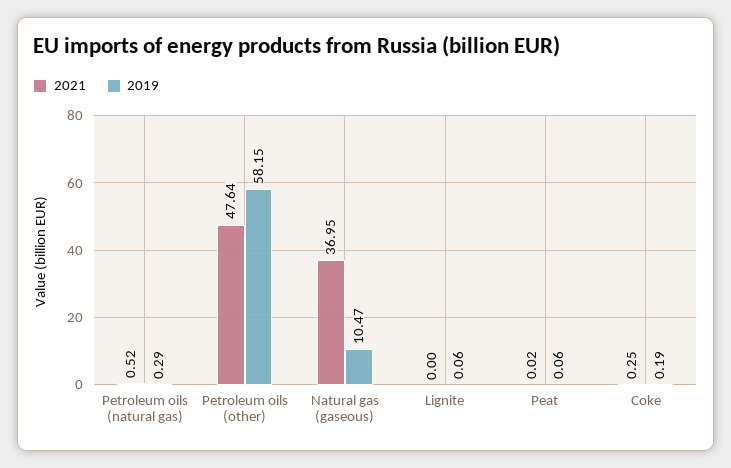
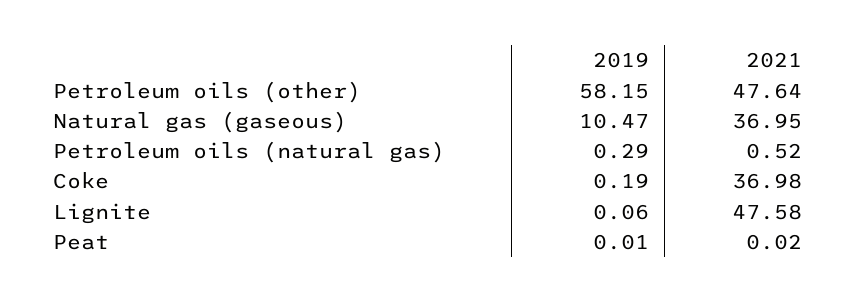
  {
    "2021": {
      "Petroleum oils (natural gas)": 0.52,
      "Petroleum oils (other)": 47.64,
      "Natural gas (gaseous)": 36.95,
-     "Lignite": 0,
+     "Lignite": 47.58,
      "Peat": 0.02,
-     "Coke": 0.25
+     "Coke": 36.98
    },
    "2019": {
      "Petroleum oils (natural gas)": 0.29,
      "Petroleum oils (other)": 58.15,
      "Natural gas (gaseous)": 10.47,
      "Lignite": 0.06,
-     "Peat": 0.06,
+     "Peat": 0.01,
      "Coke": 0.19
    }
  }

